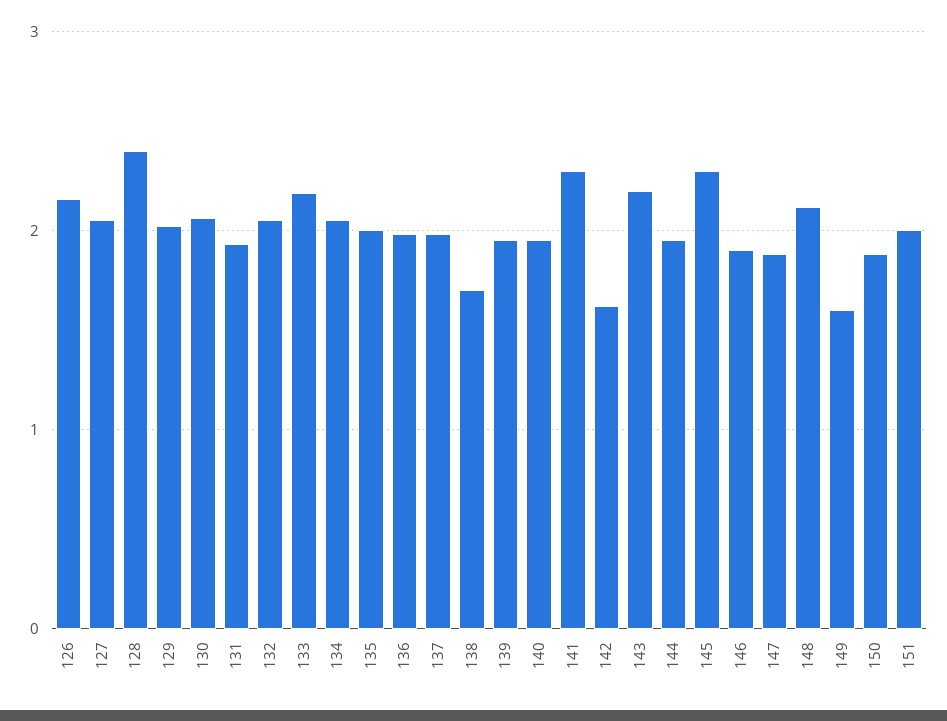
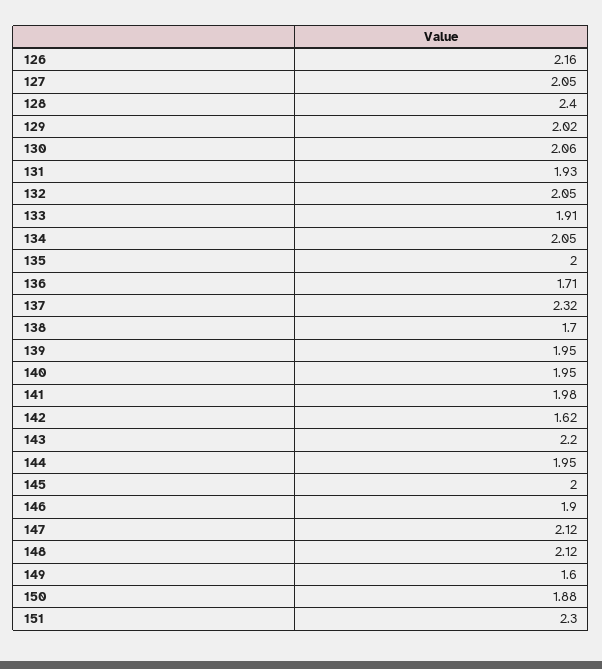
  {
    "126": 2.16,
    "127": 2.05,
    "128": 2.4,
    "129": 2.02,
    "130": 2.06,
    "131": 1.93,
    "132": 2.05,
-   "133": 2.2,
+   "133": 1.91,
    "134": 2.05,
    "135": 2,
-   "136": 2,
+   "136": 1.71,
-   "137": 2,
+   "137": 2.32,
    "138": 1.7,
    "139": 1.95,
    "140": 1.95,
-   "141": 2.3,
+   "141": 1.98,
    "142": 1.62,
    "143": 2.2,
    "144": 1.95,
-   "145": 2.3,
+   "145": 2,
    "146": 1.9,
-   "147": 1.9,
+   "147": 2.12,
    "148": 2.12,
    "149": 1.6,
    "150": 1.88,
-   "151": 2
+   "151": 2.3
  }

